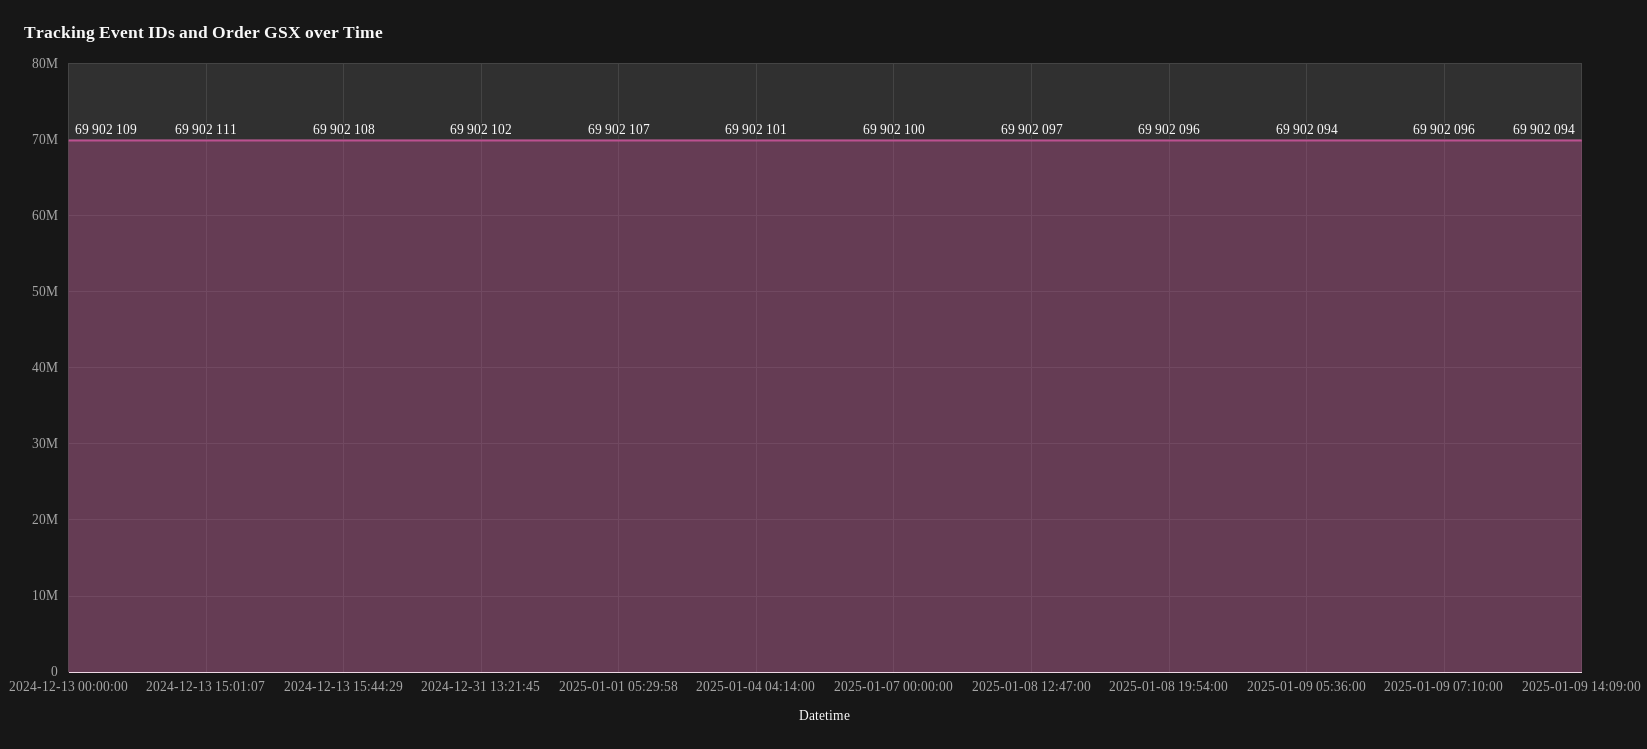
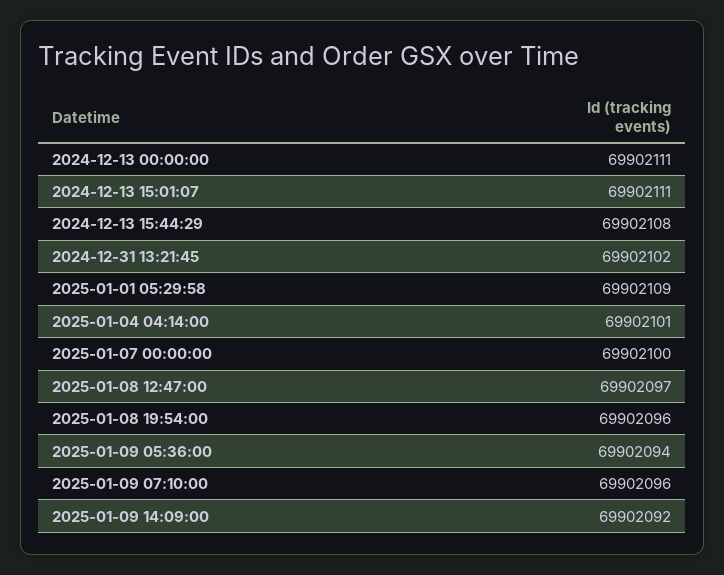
  {
-   "2024-12-13 00:00:00": 69902109,
+   "2024-12-13 00:00:00": 69902111,
    "2024-12-13 15:01:07": 69902111,
    "2024-12-13 15:44:29": 69902108,
    "2024-12-31 13:21:45": 69902102,
-   "2025-01-01 05:29:58": 69902107,
+   "2025-01-01 05:29:58": 69902109,
    "2025-01-04 04:14:00": 69902101,
    "2025-01-07 00:00:00": 69902100,
    "2025-01-08 12:47:00": 69902097,
    "2025-01-08 19:54:00": 69902096,
    "2025-01-09 05:36:00": 69902094,
    "2025-01-09 07:10:00": 69902096,
-   "2025-01-09 14:09:00": 69902094
+   "2025-01-09 14:09:00": 69902092
  }

